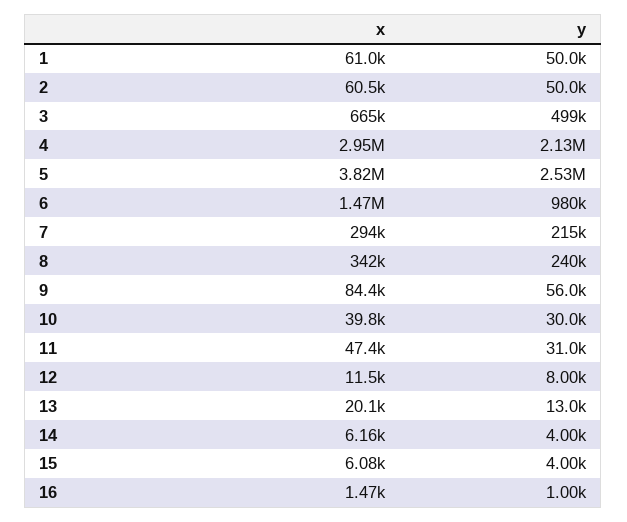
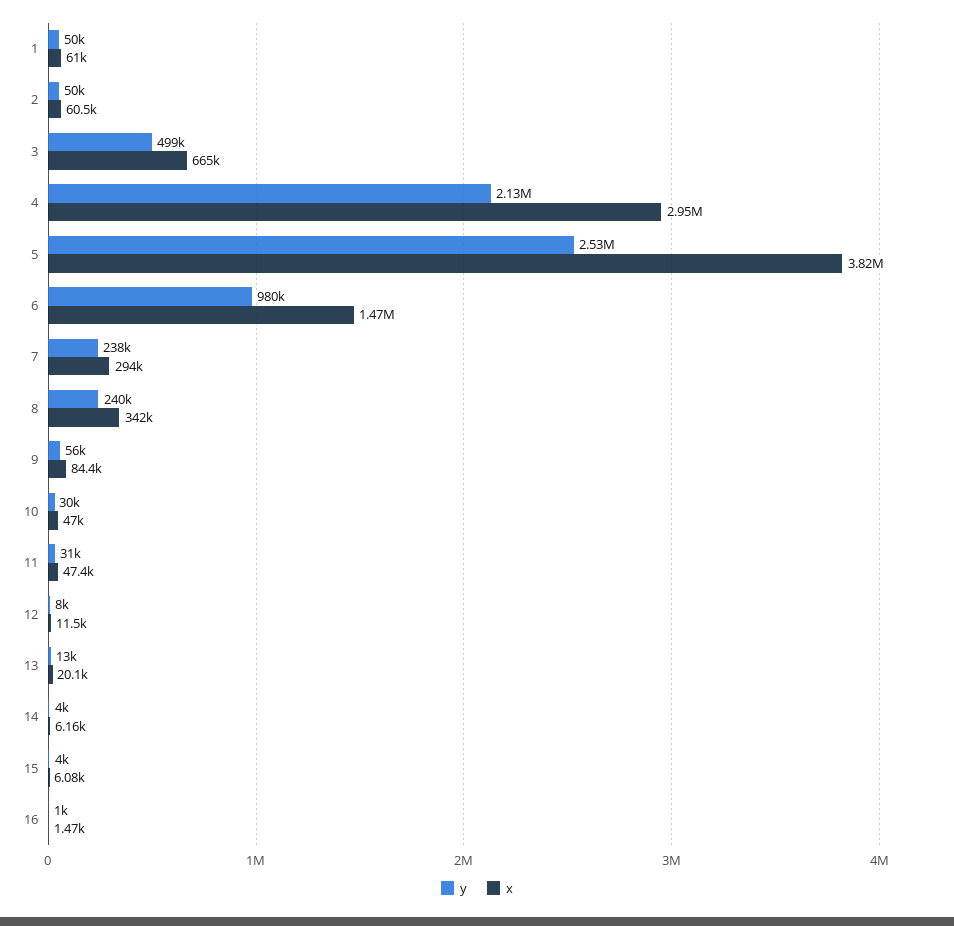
  {
    "x": {
      "1": 61000,
      "2": 60500,
      "3": 665000,
      "4": 2950000,
      "5": 3820000,
      "6": 1470000,
      "7": 294000,
      "8": 342000,
      "9": 84400,
-     "10": 39800,
+     "10": 47000,
      "11": 47400,
      "12": 11500,
      "13": 20100,
      "14": 6160,
      "15": 6080,
      "16": 1470
    },
    "y": {
      "1": 50000,
      "2": 50000,
      "3": 499000,
      "4": 2130000,
      "5": 2530000,
      "6": 980000,
-     "7": 215000,
+     "7": 238000,
      "8": 240000,
      "9": 56000,
      "10": 30000,
      "11": 31000,
      "12": 8000,
      "13": 13000,
      "14": 4000,
      "15": 4000,
      "16": 1000
    }
  }

